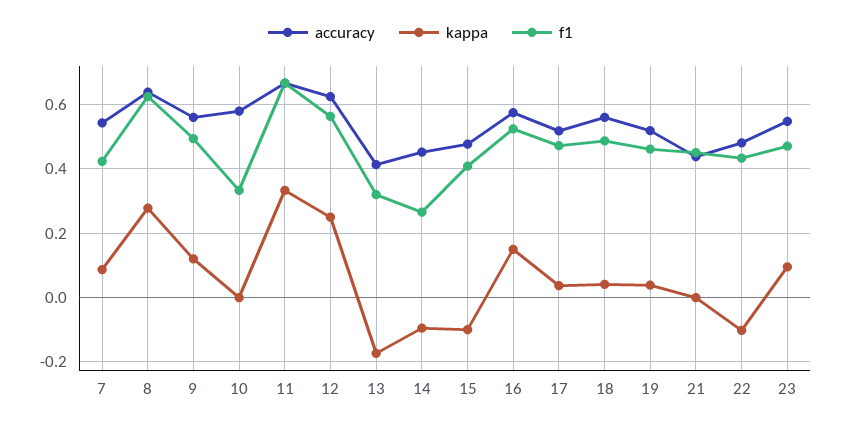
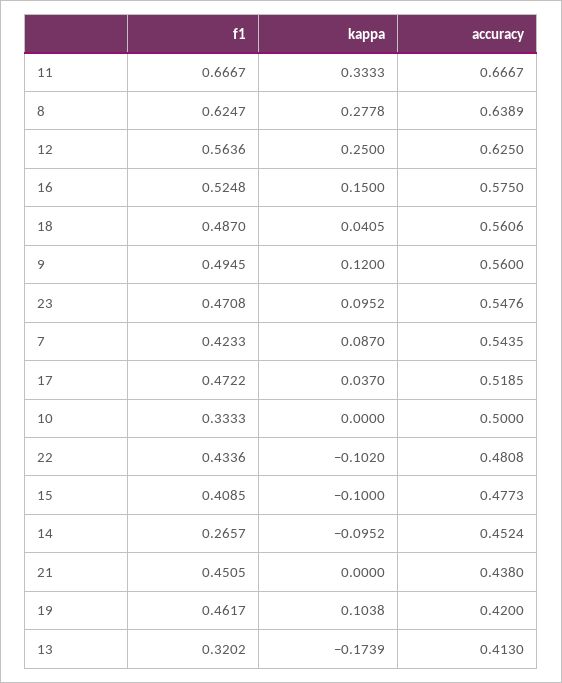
  {
    "accuracy": {
      "7": 0.5435,
      "8": 0.6389,
      "9": 0.56,
-     "10": 0.58,
+     "10": 0.5,
      "11": 0.6667,
      "12": 0.625,
      "13": 0.413,
      "14": 0.4524,
      "15": 0.4773,
      "16": 0.575,
      "17": 0.5185,
      "18": 0.5606,
-     "19": 0.52,
+     "19": 0.42,
      "21": 0.438,
      "22": 0.4808,
      "23": 0.5476
    },
    "kappa": {
      "7": 0.087,
      "8": 0.2778,
      "9": 0.12,
      "10": 0,
      "11": 0.3333,
      "12": 0.25,
      "13": -0.1739,
      "14": -0.0952,
      "15": -0.1,
      "16": 0.15,
      "17": 0.037,
      "18": 0.0405,
-     "19": 0.04,
+     "19": 0.1038,
      "21": 0,
      "22": -0.102,
      "23": 0.0952
    },
    "f1": {
      "7": 0.4233,
      "8": 0.6247,
      "9": 0.4945,
      "10": 0.3333,
      "11": 0.6667,
      "12": 0.5636,
      "13": 0.3202,
      "14": 0.2657,
      "15": 0.4085,
      "16": 0.5248,
      "17": 0.4722,
      "18": 0.487,
      "19": 0.4617,
      "21": 0.4505,
      "22": 0.4336,
      "23": 0.4708
    }
  }

